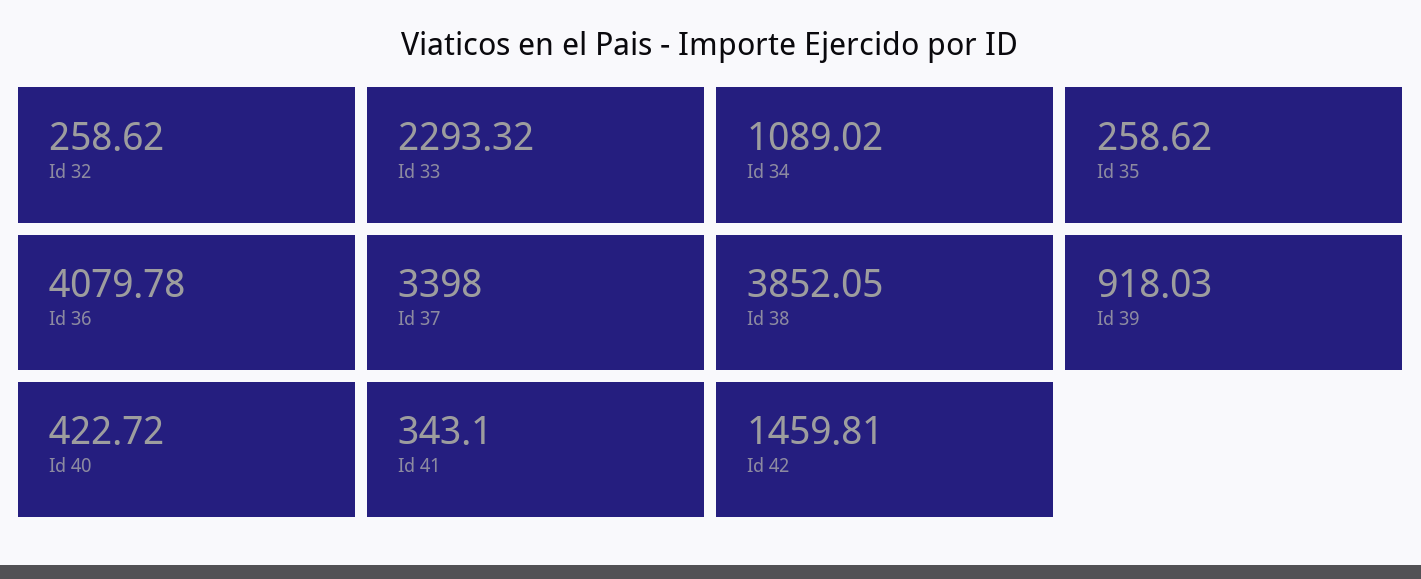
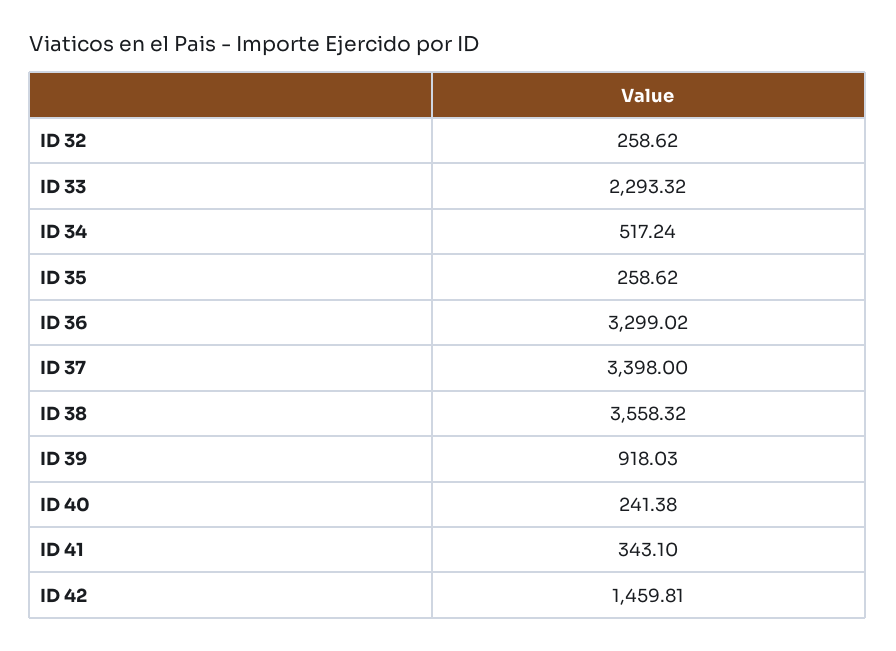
  {
    "Id 32": 258.62,
    "Id 33": 2293.32,
-   "Id 34": 1089.02,
+   "Id 34": 517.24,
    "Id 35": 258.62,
-   "Id 36": 4079.78,
+   "Id 36": 3299.02,
    "Id 37": 3398,
-   "Id 38": 3852.05,
+   "Id 38": 3558.32,
    "Id 39": 918.03,
-   "Id 40": 422.72,
+   "Id 40": 241.38,
    "Id 41": 343.1,
    "Id 42": 1459.81
  }

